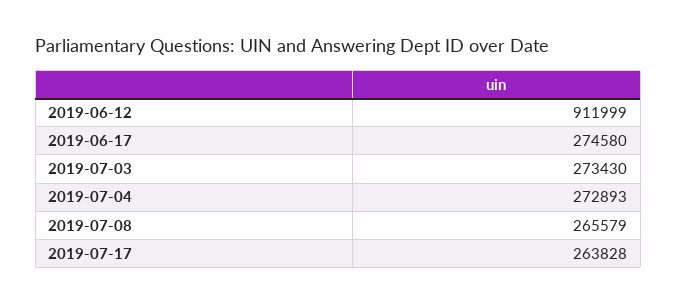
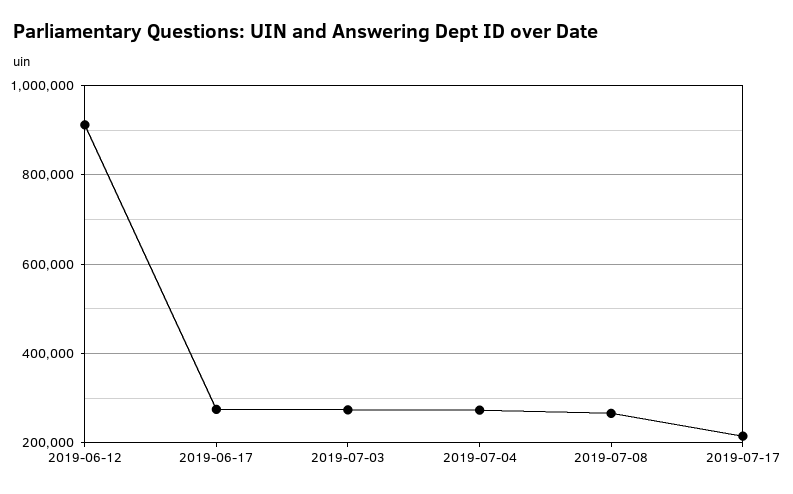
  {
    "2019-06-12": 911999,
    "2019-06-17": 274580,
    "2019-07-03": 273430,
    "2019-07-04": 272893,
    "2019-07-08": 265579,
-   "2019-07-17": 263828
+   "2019-07-17": 220000
  }

